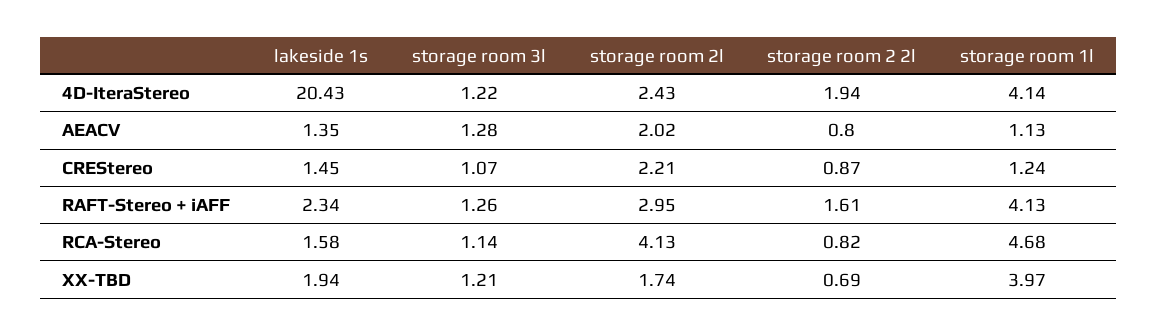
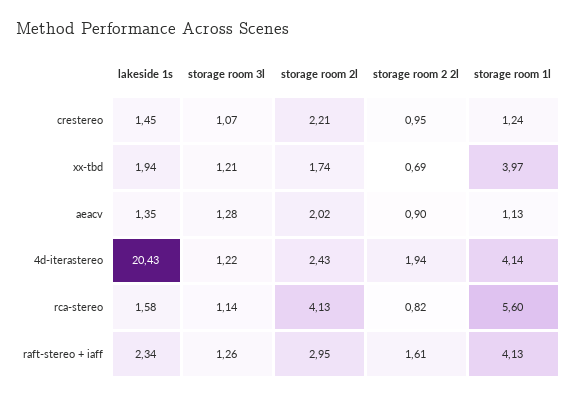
  {
    "lakeside 1s": {
      "4D-IteraStereo": 20.43,
      "AEACV": 1.35,
      "CREStereo": 1.45,
      "RAFT-Stereo + iAFF": 2.34,
      "RCA-Stereo": 1.58,
      "XX-TBD": 1.94
    },
    "storage room 3l": {
      "4D-IteraStereo": 1.22,
      "AEACV": 1.28,
      "CREStereo": 1.07,
      "RAFT-Stereo + iAFF": 1.26,
      "RCA-Stereo": 1.14,
      "XX-TBD": 1.21
    },
    "storage room 2l": {
      "4D-IteraStereo": 2.43,
      "AEACV": 2.02,
      "CREStereo": 2.21,
      "RAFT-Stereo + iAFF": 2.95,
      "RCA-Stereo": 4.13,
      "XX-TBD": 1.74
    },
    "storage room 2 2l": {
      "4D-IteraStereo": 1.94,
-     "AEACV": 0.8,
+     "AEACV": 0.9,
-     "CREStereo": 0.87,
+     "CREStereo": 0.95,
      "RAFT-Stereo + iAFF": 1.61,
      "RCA-Stereo": 0.82,
      "XX-TBD": 0.69
    },
    "storage room 1l": {
      "4D-IteraStereo": 4.14,
      "AEACV": 1.13,
      "CREStereo": 1.24,
      "RAFT-Stereo + iAFF": 4.13,
-     "RCA-Stereo": 4.68,
+     "RCA-Stereo": 5.6,
      "XX-TBD": 3.97
    }
  }

